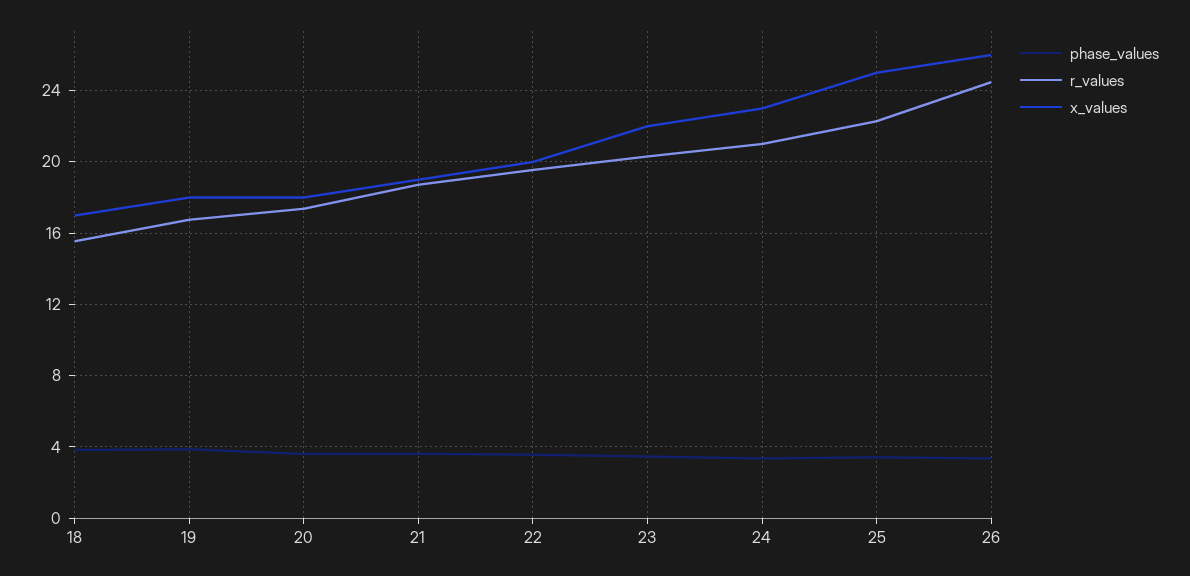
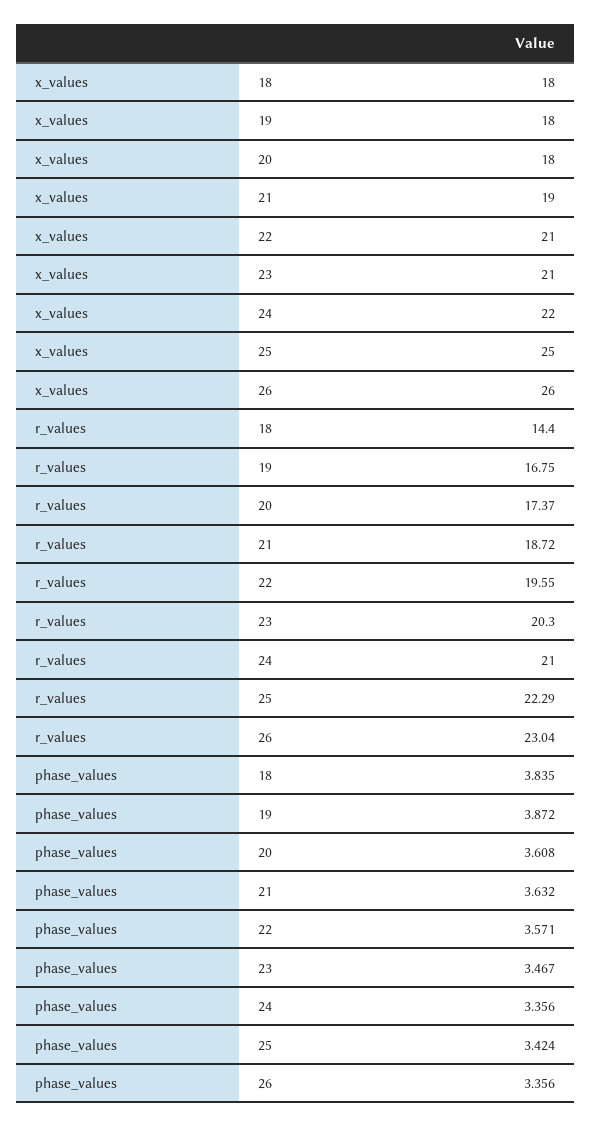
  {
    "phase_values": {
      "18": 3.835,
      "19": 3.872,
      "20": 3.608,
      "21": 3.632,
      "22": 3.571,
      "23": 3.467,
      "24": 3.356,
      "25": 3.424,
      "26": 3.356
    },
    "r_values": {
-     "18": 15.5,
+     "18": 14.4,
      "19": 16.75,
      "20": 17.37,
      "21": 18.72,
      "22": 19.55,
      "23": 20.3,
      "24": 21,
      "25": 22.29,
-     "26": 24.5
+     "26": 23.04
    },
    "x_values": {
-     "18": 17,
+     "18": 18,
      "19": 18,
      "20": 18,
      "21": 19,
-     "22": 20,
+     "22": 21,
-     "23": 22,
+     "23": 21,
-     "24": 23,
+     "24": 22,
      "25": 25,
      "26": 26
    }
  }

